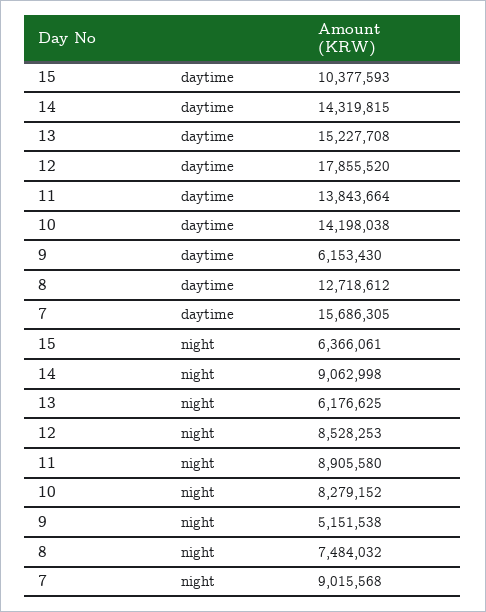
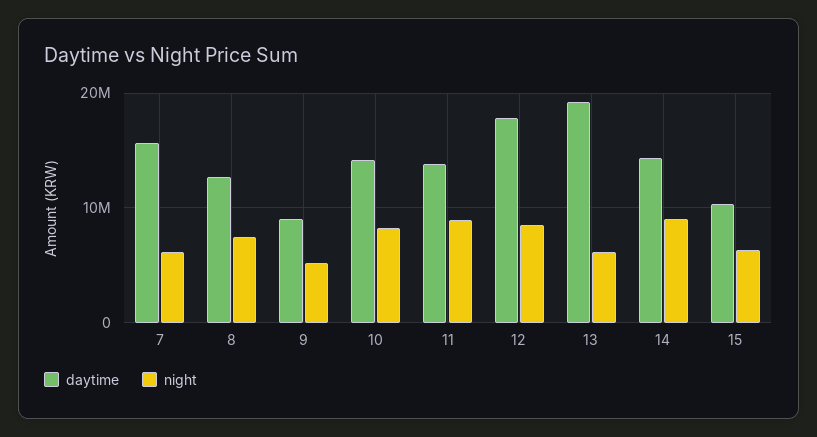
  {
    "daytime": {
      "15": 10377593,
      "14": 14319815,
-     "13": 15227708,
+     "13": 19000000,
      "12": 17855520,
      "11": 13843664,
      "10": 14198038,
-     "9": 6153430,
+     "9": 9000000,
      "8": 12718612,
      "7": 15686305
    },
    "night": {
      "15": 6366061,
      "14": 9062998,
      "13": 6176625,
      "12": 8528253,
      "11": 8905580,
      "10": 8279152,
      "9": 5151538,
      "8": 7484032,
-     "7": 9015568
+     "7": 6000000
    }
  }

